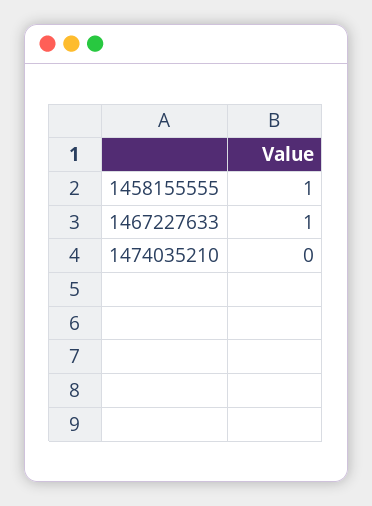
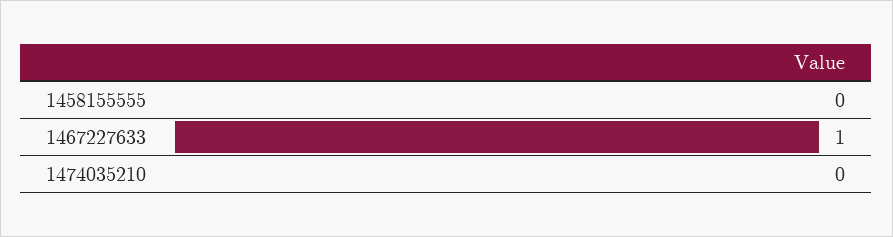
  {
-   "1458155555": 1,
+   "1458155555": 0,
    "1467227633": 1,
    "1474035210": 0
  }

